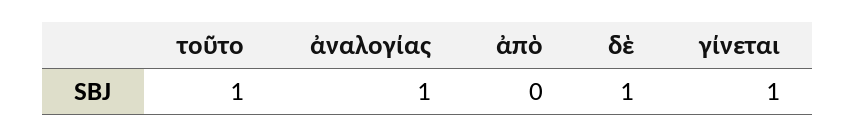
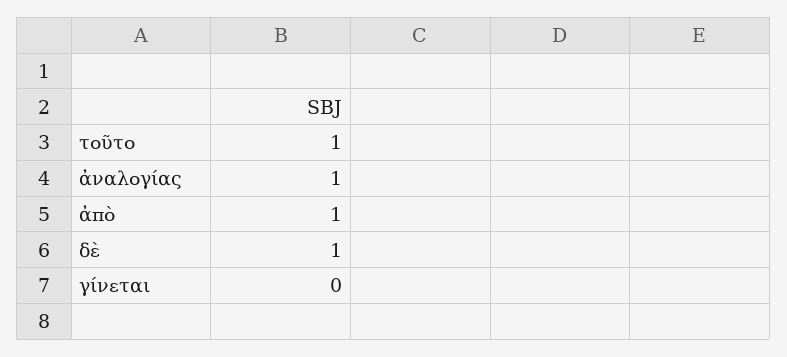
  {
    "τοῦτο": 1,
    "ἀναλογίας": 1,
-   "ἀπὸ": 0,
+   "ἀπὸ": 1,
    "δὲ": 1,
-   "γίνεται": 1
+   "γίνεται": 0
  }

